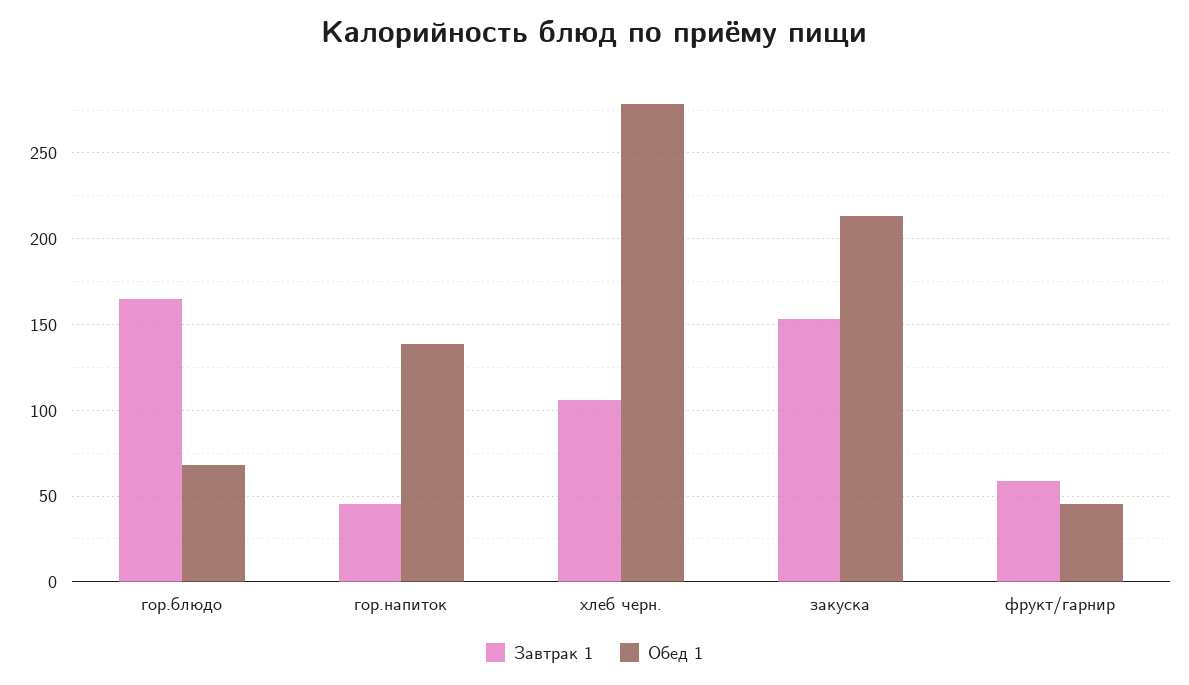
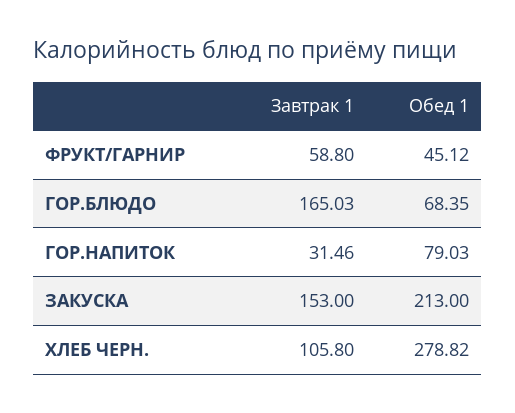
  {
    "Завтрак 1": {
      "гор.блюдо": 165.03,
-     "гор.напиток": 45,
+     "гор.напиток": 31.46,
      "хлеб черн.": 105.8,
      "закуска": 153,
      "фрукт/гарнир": 58.8
    },
    "Обед 1": {
      "гор.блюдо": 68.35,
-     "гор.напиток": 140,
+     "гор.напиток": 79.03,
      "хлеб черн.": 278.82,
      "закуска": 213,
      "фрукт/гарнир": 45.12
    }
  }

